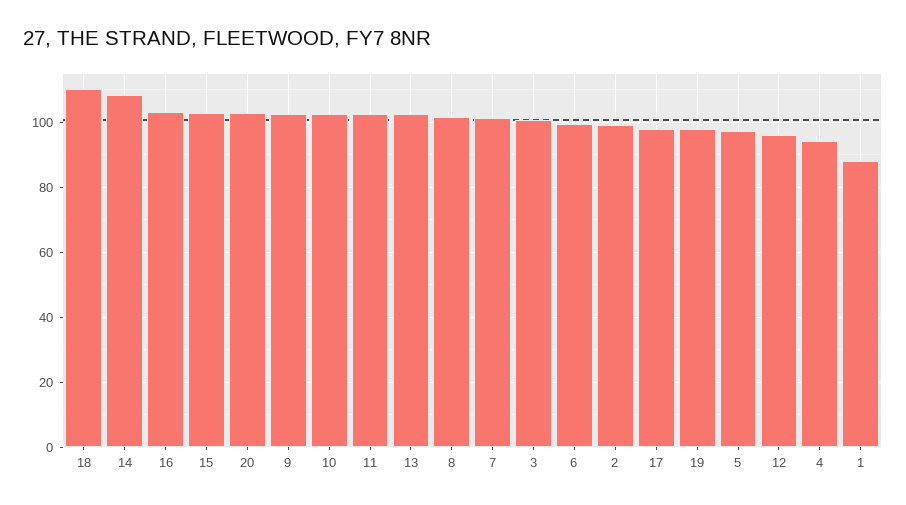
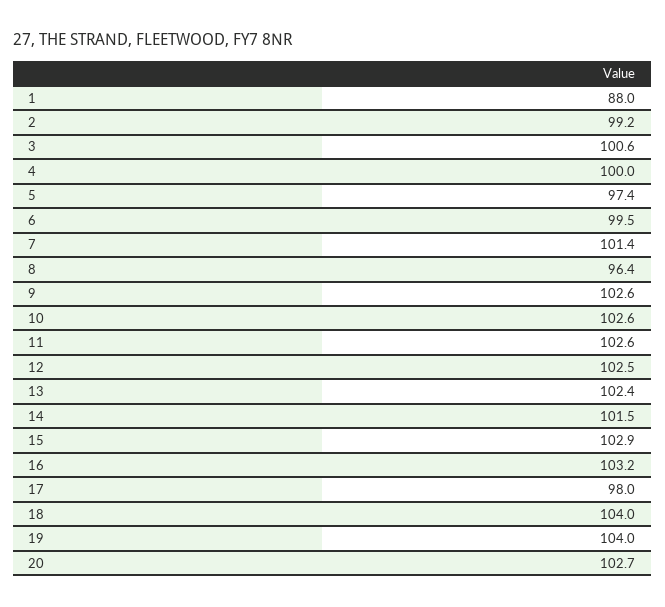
  {
-   "18": 110,
+   "18": 104,
-   "14": 108,
+   "14": 101.5,
    "16": 103.2,
    "15": 102.9,
    "20": 102.7,
    "9": 102.6,
    "10": 102.6,
    "11": 102.6,
    "13": 102.4,
-   "8": 102,
+   "8": 96.4,
    "7": 101.4,
    "3": 100.6,
    "6": 99.5,
    "2": 99.2,
    "17": 98,
-   "19": 98,
+   "19": 104,
    "5": 97.4,
-   "12": 96,
+   "12": 102.5,
-   "4": 94,
+   "4": 100,
    "1": 88
  }

